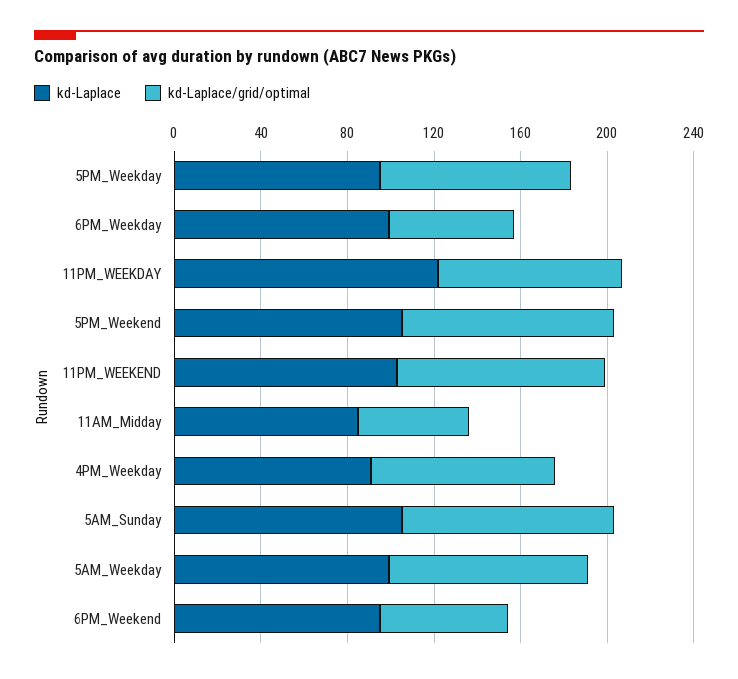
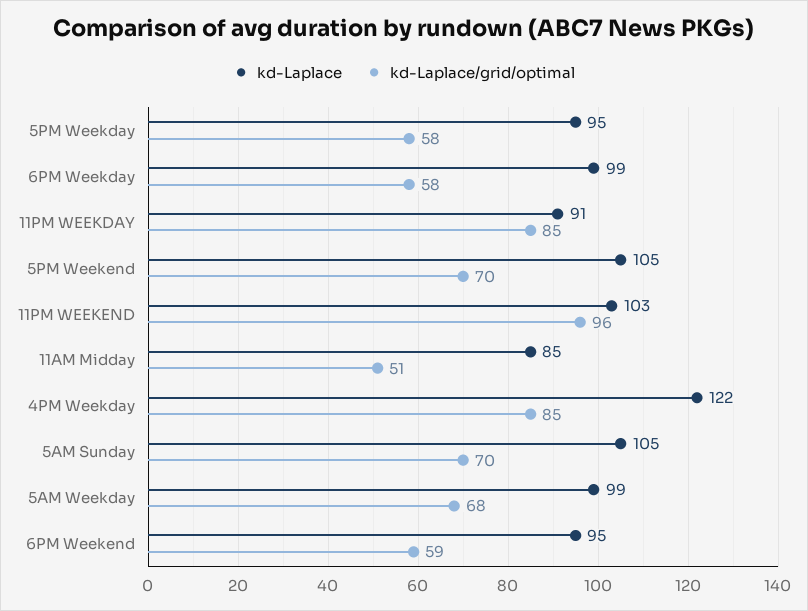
  {
    "kd-Laplace": {
      "5PM_Weekday": 95,
      "6PM_Weekday": 99,
-     "11PM_WEEKDAY": 120,
+     "11PM_WEEKDAY": 91,
      "5PM_Weekend": 105,
      "11PM_WEEKEND": 103,
      "11AM_Midday": 85,
-     "4PM_Weekday": 90,
+     "4PM_Weekday": 122,
      "5AM_Sunday": 105,
      "5AM_Weekday": 99,
      "6PM_Weekend": 95
    },
    "kd-Laplace/grid/optimal": {
-     "5PM_Weekday": 90,
+     "5PM_Weekday": 58,
      "6PM_Weekday": 58,
      "11PM_WEEKDAY": 85,
-     "5PM_Weekend": 100,
+     "5PM_Weekend": 70,
      "11PM_WEEKEND": 96,
      "11AM_Midday": 51,
      "4PM_Weekday": 85,
-     "5AM_Sunday": 100,
+     "5AM_Sunday": 70,
-     "5AM_Weekday": 90,
+     "5AM_Weekday": 68,
      "6PM_Weekend": 59
    }
  }

